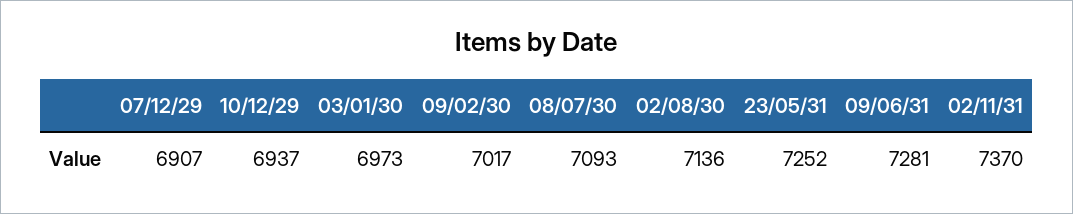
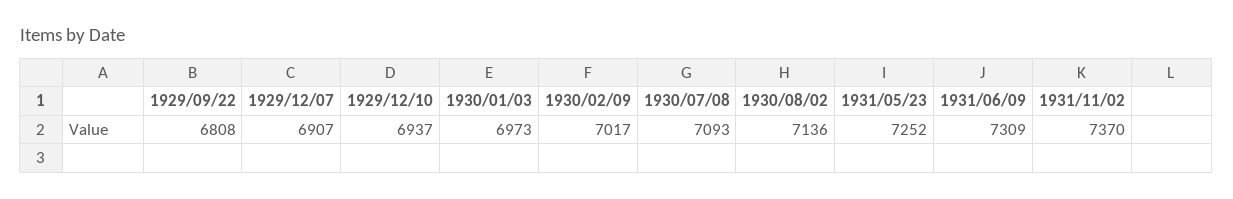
  {
    "07/12/29": 6907,
    "10/12/29": 6937,
    "03/01/30": 6973,
    "09/02/30": 7017,
    "08/07/30": 7093,
    "02/08/30": 7136,
    "23/05/31": 7252,
-   "09/06/31": 7281,
+   "09/06/31": 7309,
-   "02/11/31": 7370
+   "02/11/31": 7370,
+   "1929/09/22": 6808
  }

